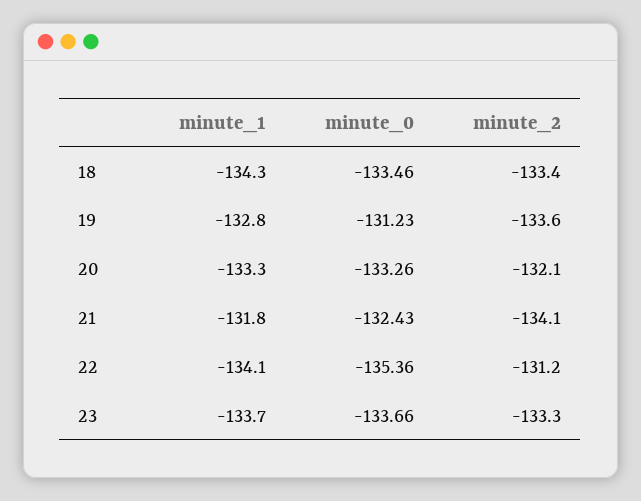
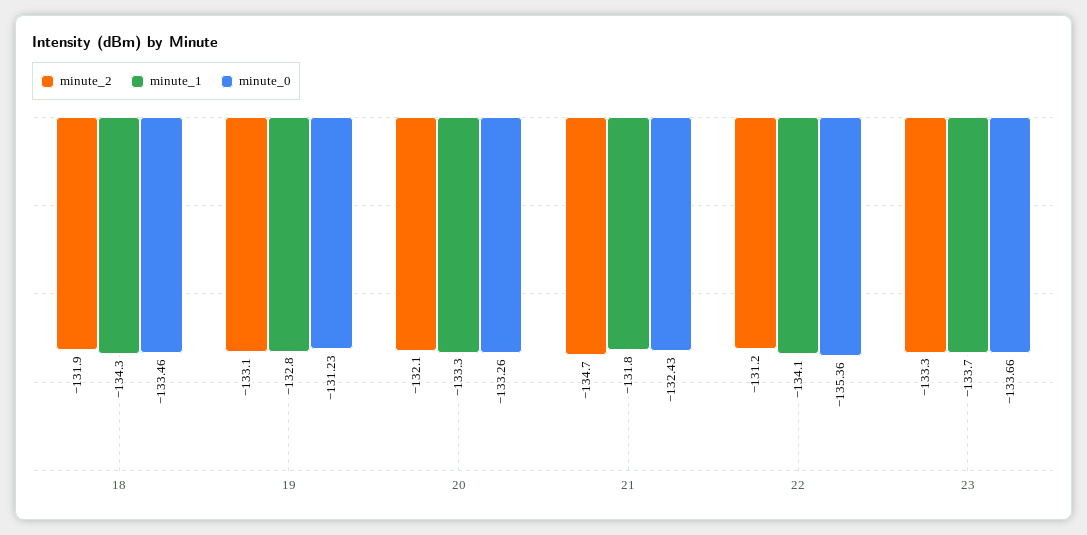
  {
    "minute_1": {
      "18": -134.3,
      "19": -132.8,
      "20": -133.3,
      "21": -131.8,
      "22": -134.1,
      "23": -133.7
    },
    "minute_0": {
      "18": -133.46,
      "19": -131.23,
      "20": -133.26,
      "21": -132.43,
      "22": -135.36,
      "23": -133.66
    },
    "minute_2": {
-     "18": -133.4,
+     "18": -131.9,
-     "19": -133.6,
+     "19": -133.1,
      "20": -132.1,
-     "21": -134.1,
+     "21": -134.7,
      "22": -131.2,
      "23": -133.3
    }
  }

